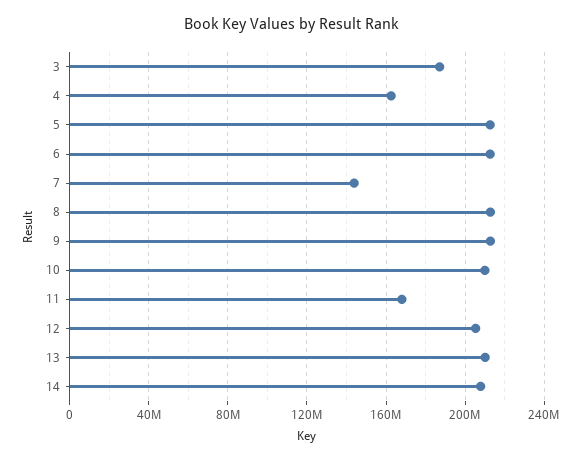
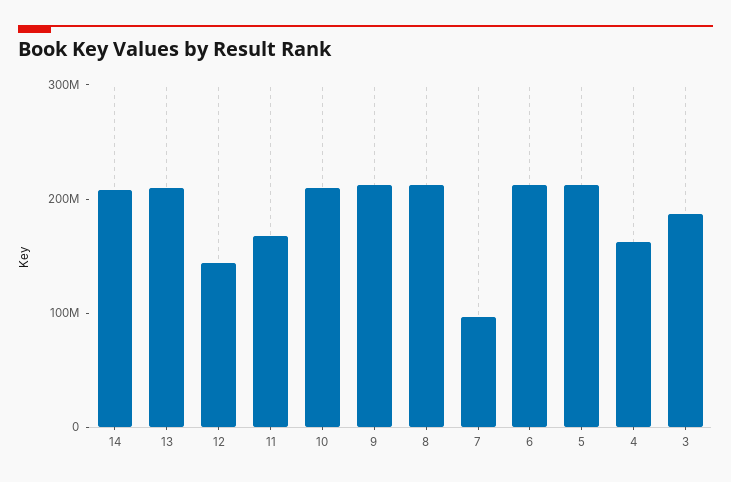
  {
    "3": 185000000,
    "4": 160000000,
    "5": 215000000,
    "6": 215000000,
-   "7": 145000000,
+   "7": 100000000,
    "8": 215000000,
    "9": 215000000,
    "10": 210000000,
    "11": 170000000,
-   "12": 205000000,
+   "12": 140000000,
    "13": 210000000,
    "14": 210000000
  }

